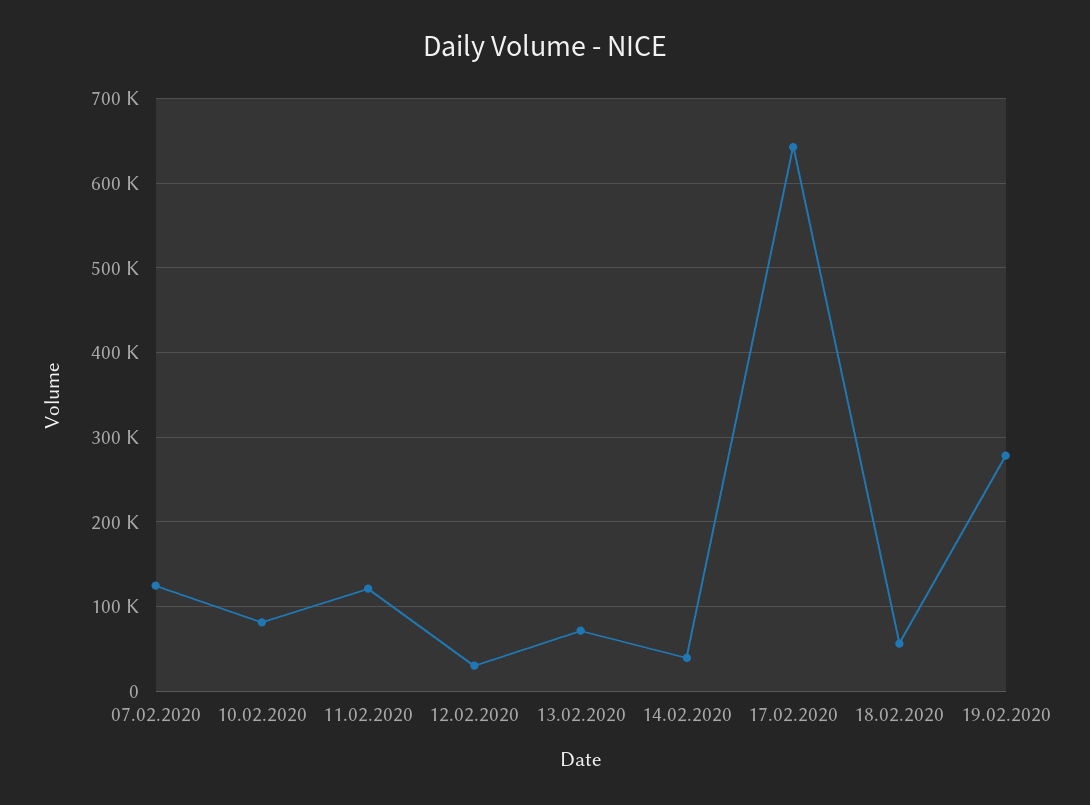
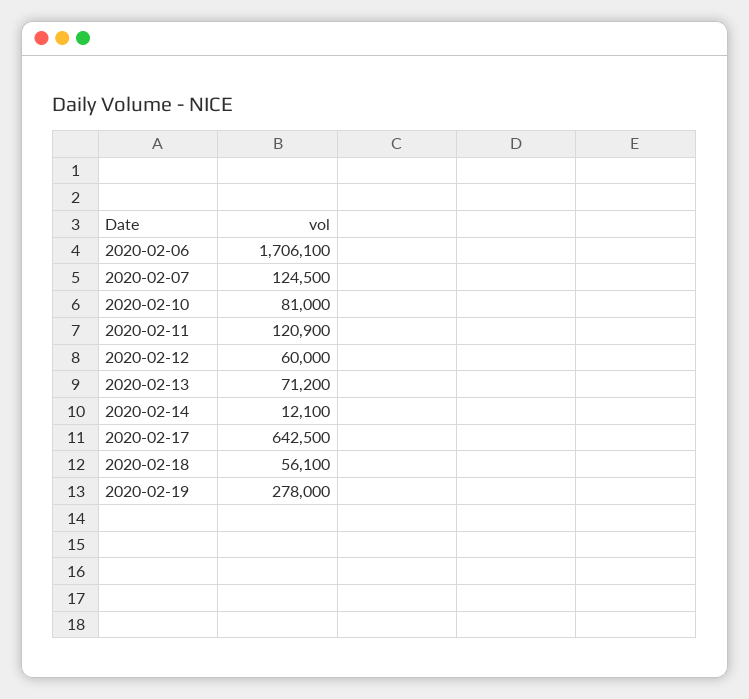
  {
    "07.02.2020": 124500,
    "10.02.2020": 81000,
    "11.02.2020": 120900,
-   "12.02.2020": 30000,
+   "12.02.2020": 60000,
    "13.02.2020": 71200,
-   "14.02.2020": 40000,
+   "14.02.2020": 12100,
    "17.02.2020": 642500,
    "18.02.2020": 56100,
-   "19.02.2020": 278000
+   "19.02.2020": 278000,
+   "2020-02-06": 1706100
  }

